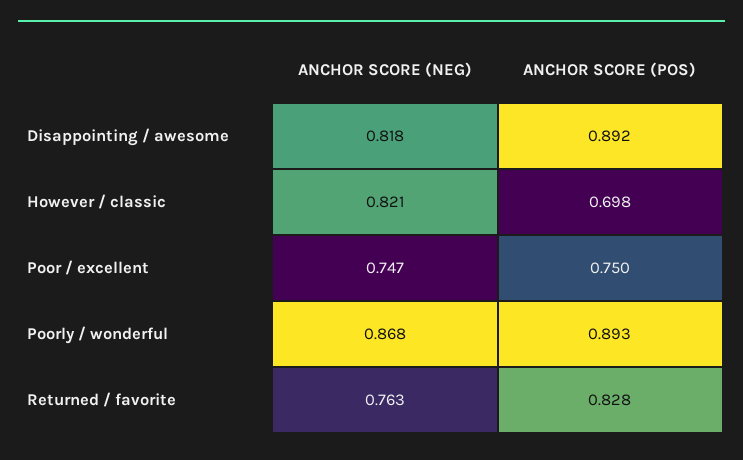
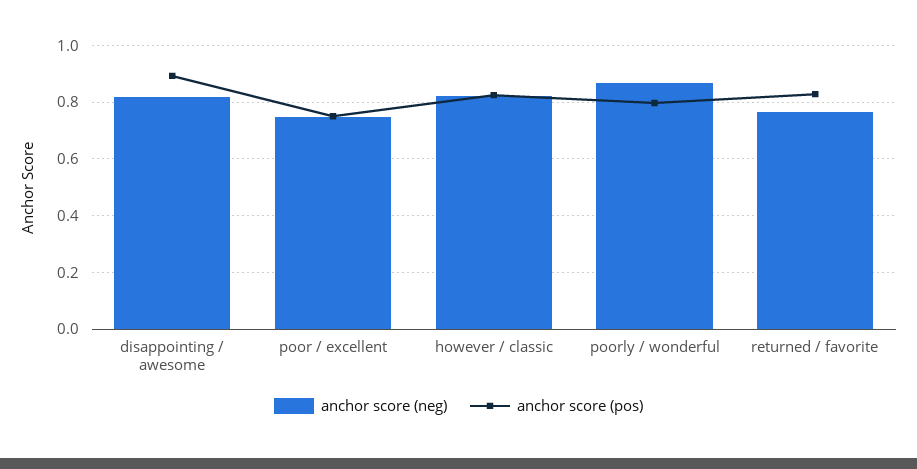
  {
    "ANCHOR SCORE (NEG)": {
      "Disappointing / awesome": 0.818,
      "However / classic": 0.821,
      "Poor / excellent": 0.747,
      "Poorly / wonderful": 0.868,
      "Returned / favorite": 0.763
    },
    "ANCHOR SCORE (POS)": {
      "Disappointing / awesome": 0.892,
-     "However / classic": 0.698,
+     "However / classic": 0.825,
      "Poor / excellent": 0.75,
-     "Poorly / wonderful": 0.893,
+     "Poorly / wonderful": 0.8,
      "Returned / favorite": 0.828
    }
  }

